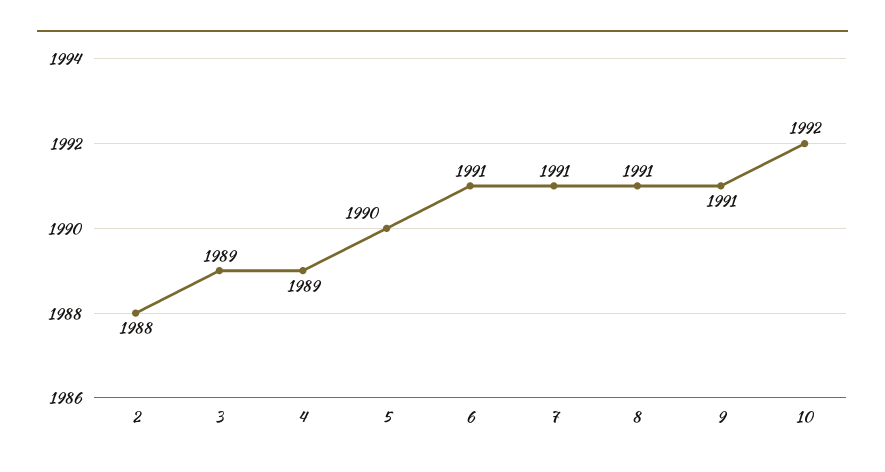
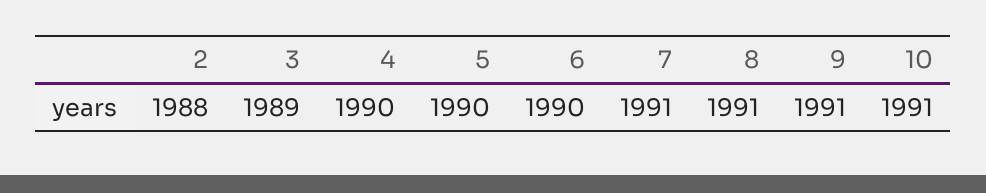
  {
    "2": 1988,
    "3": 1989,
-   "4": 1989,
+   "4": 1990,
    "5": 1990,
-   "6": 1991,
+   "6": 1990,
    "7": 1991,
    "8": 1991,
    "9": 1991,
-   "10": 1992
+   "10": 1991
  }

